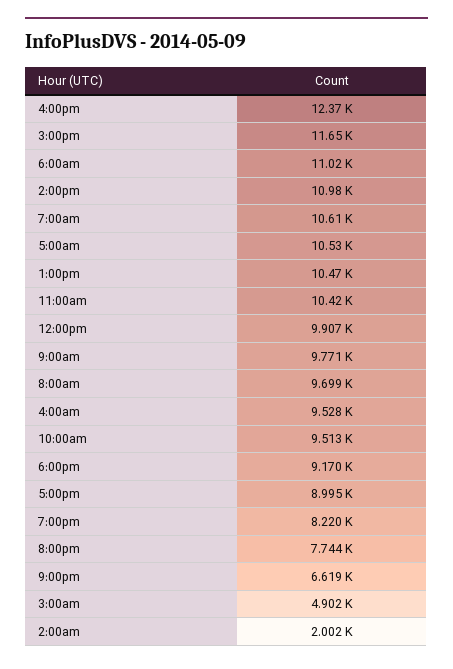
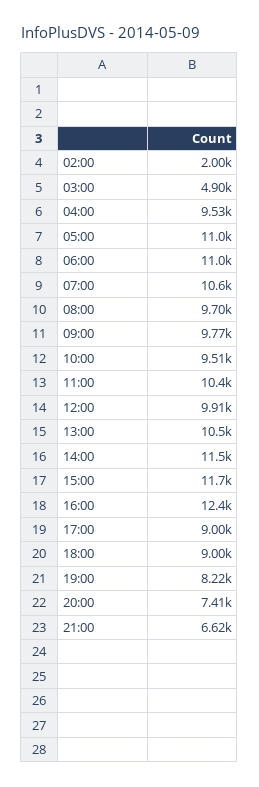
  {
    "4:00pm": 12370,
    "3:00pm": 11650,
    "6:00am": 11020,
-   "2:00pm": 10980,
+   "2:00pm": 11500,
    "7:00am": 10610,
-   "5:00am": 10530,
+   "5:00am": 11000,
    "1:00pm": 10470,
    "11:00am": 10420,
    "12:00pm": 9907,
    "9:00am": 9771,
    "8:00am": 9699,
    "4:00am": 9528,
    "10:00am": 9513,
-   "6:00pm": 9170,
+   "6:00pm": 9000,
    "5:00pm": 8995,
    "7:00pm": 8220,
-   "8:00pm": 7744,
+   "8:00pm": 7410,
    "9:00pm": 6619,
    "3:00am": 4902,
    "2:00am": 2002
  }

